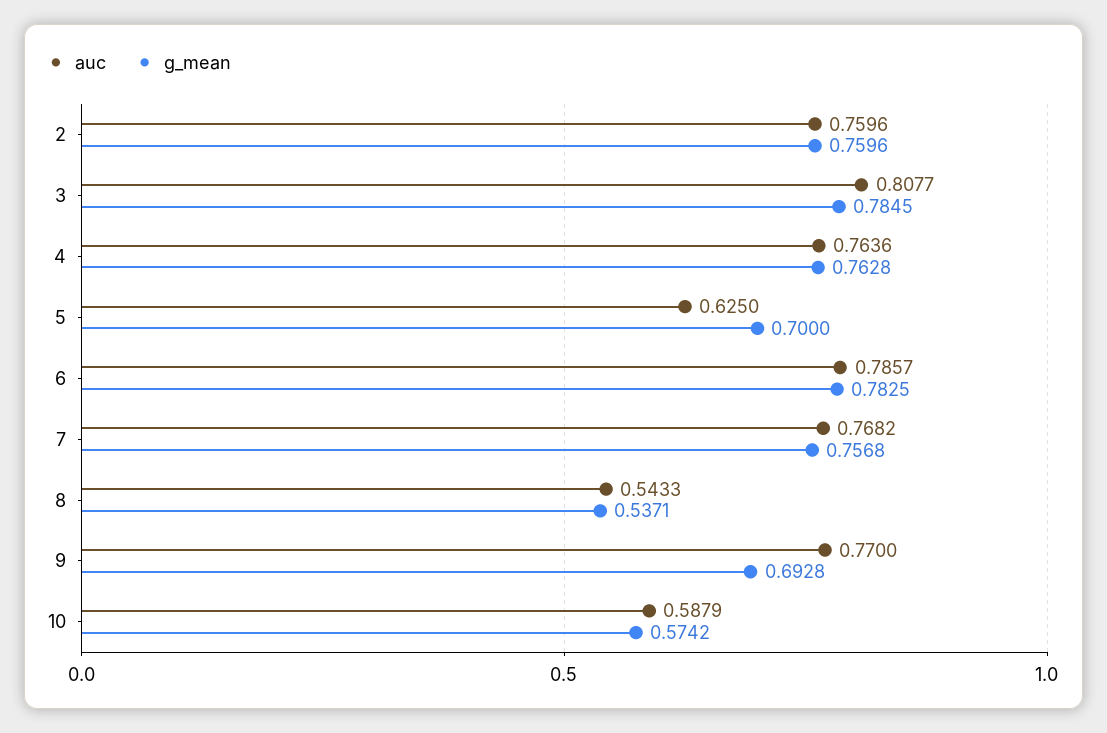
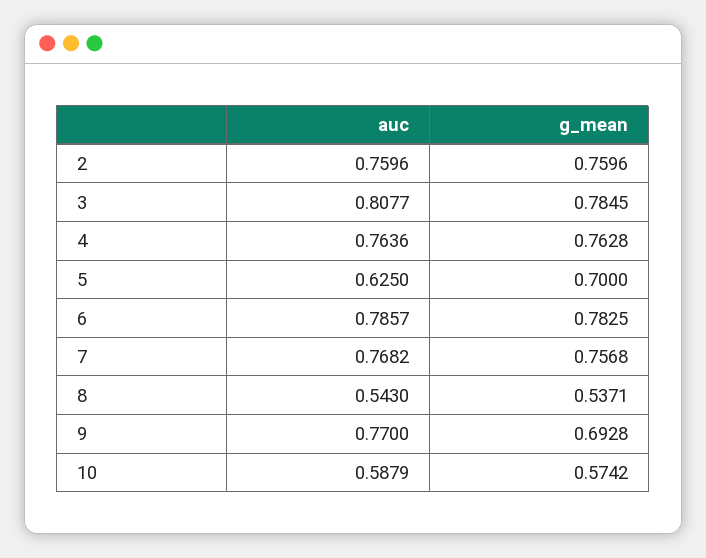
  {
    "auc": {
      "2": 0.7596,
      "3": 0.8077,
      "4": 0.7636,
      "5": 0.625,
      "6": 0.7857,
      "7": 0.7682,
-     "8": 0.5433,
+     "8": 0.543,
      "9": 0.77,
      "10": 0.5879
    },
    "g_mean": {
      "2": 0.7596,
      "3": 0.7845,
      "4": 0.7628,
      "5": 0.7,
      "6": 0.7825,
      "7": 0.7568,
      "8": 0.5371,
      "9": 0.6928,
      "10": 0.5742
    }
  }

